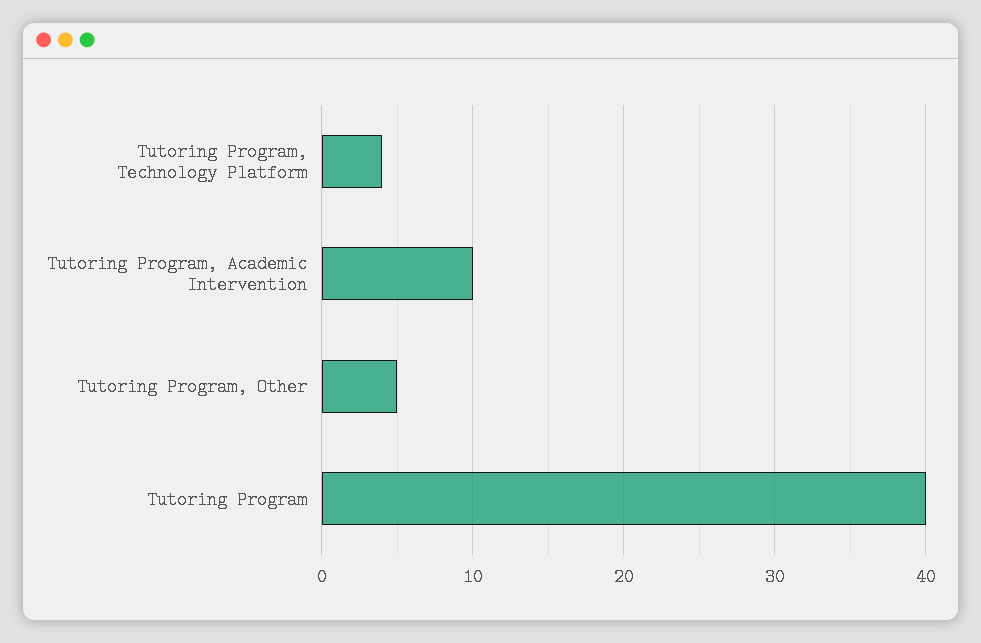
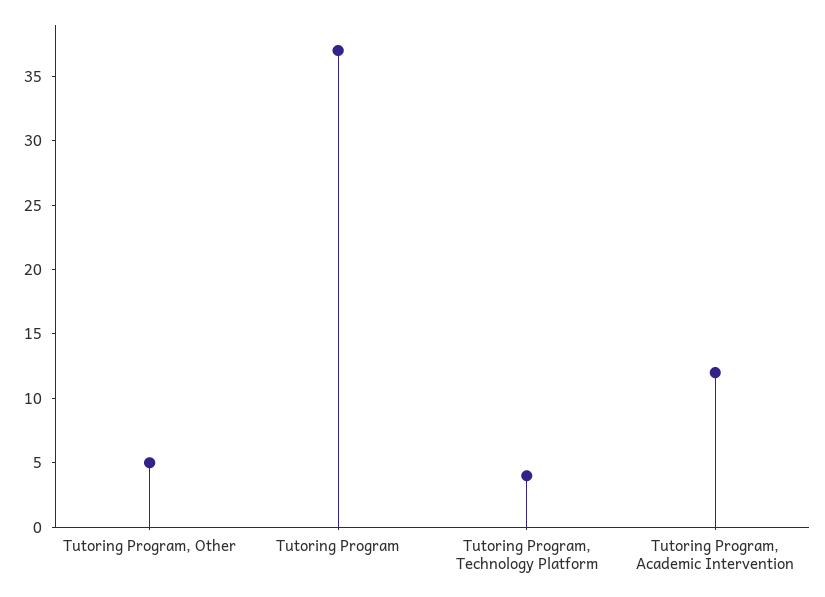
  {
    "Tutoring Program, Technology Platform": 4,
-   "Tutoring Program, Academic Intervention": 10,
+   "Tutoring Program, Academic Intervention": 12,
    "Tutoring Program, Other": 5,
-   "Tutoring Program": 40
+   "Tutoring Program": 37
  }

